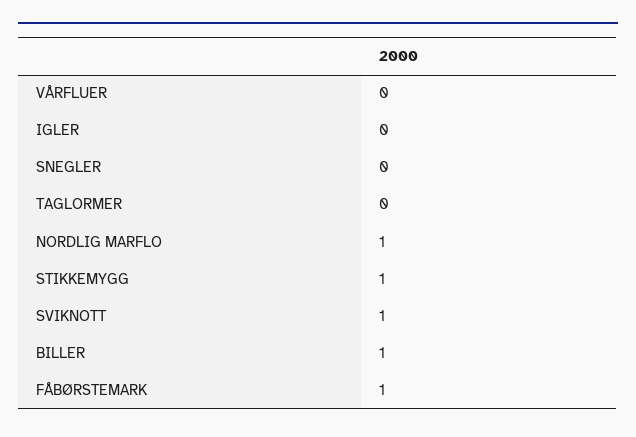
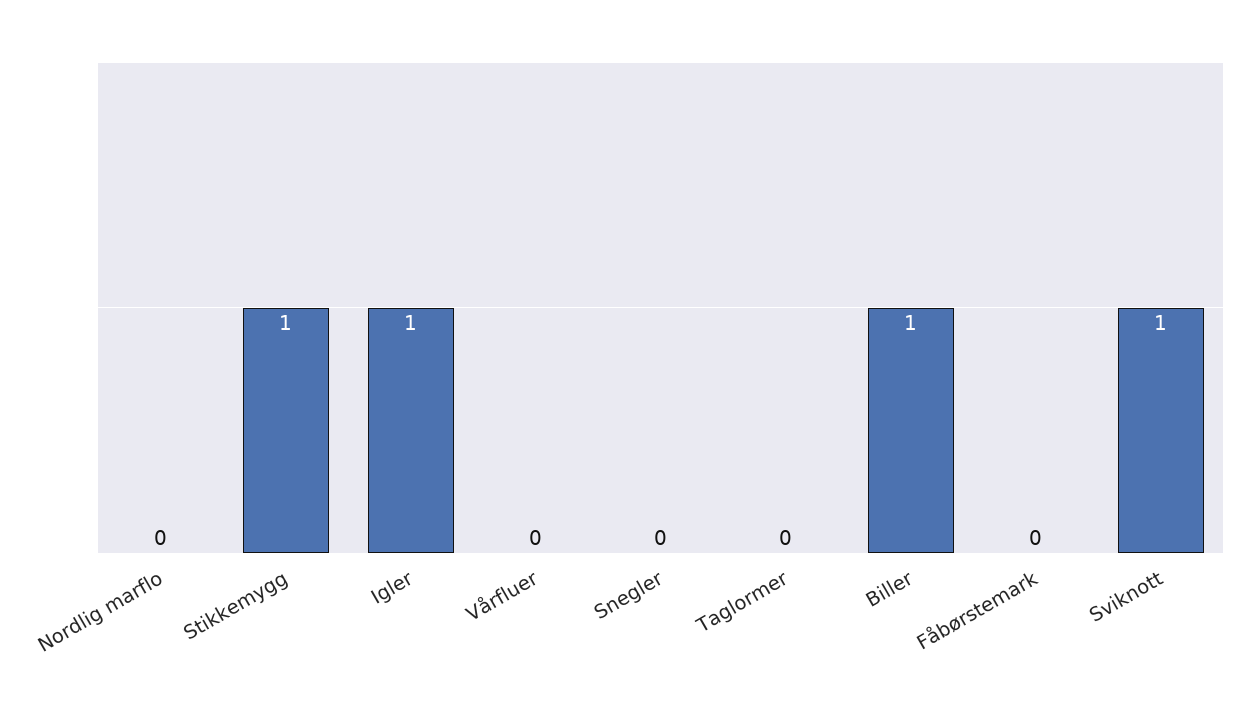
  {
    "VÅRFLUER": 0,
-   "IGLER": 0,
+   "IGLER": 1,
    "SNEGLER": 0,
    "TAGLORMER": 0,
-   "NORDLIG MARFLO": 1,
+   "NORDLIG MARFLO": 0,
    "STIKKEMYGG": 1,
    "SVIKNOTT": 1,
    "BILLER": 1,
-   "FÅBØRSTEMARK": 1
+   "FÅBØRSTEMARK": 0
  }

